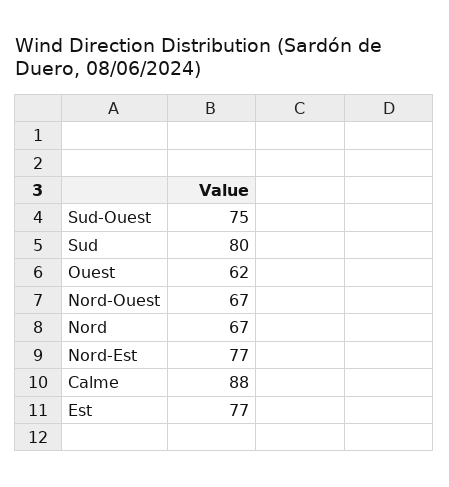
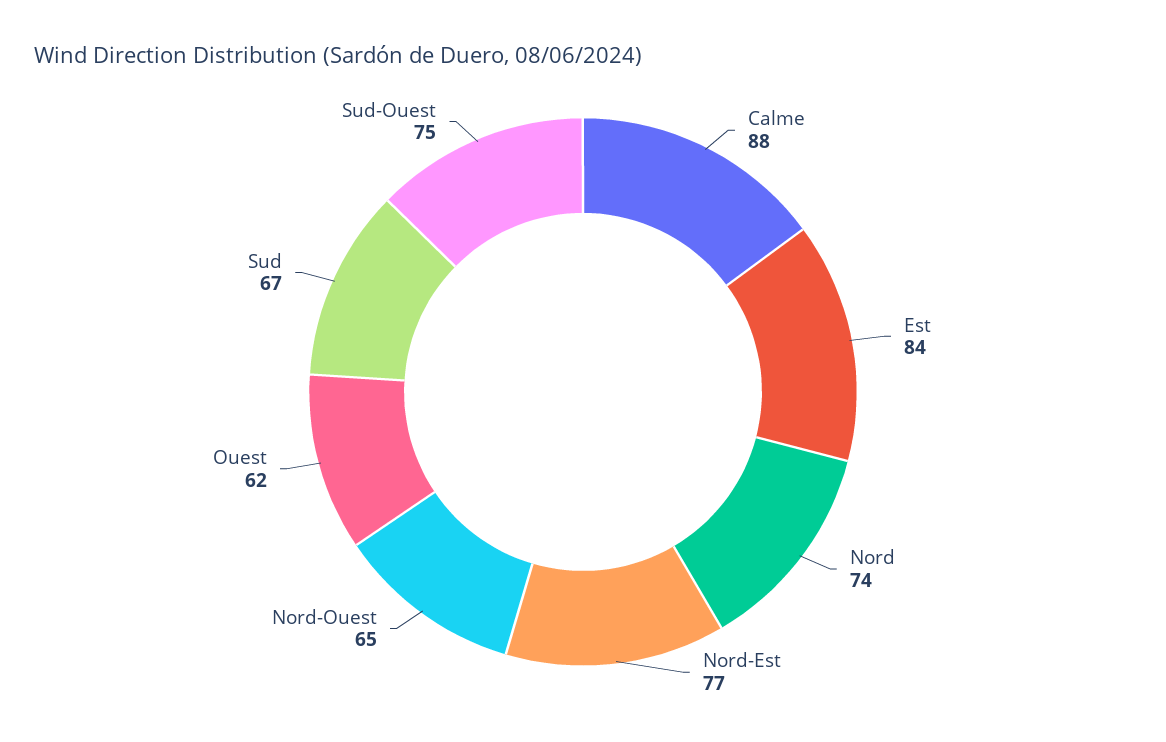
  {
    "Sud-Ouest": 75,
-   "Sud": 80,
+   "Sud": 67,
    "Ouest": 62,
-   "Nord-Ouest": 67,
+   "Nord-Ouest": 65,
-   "Nord": 67,
+   "Nord": 74,
    "Nord-Est": 77,
    "Calme": 88,
-   "Est": 77
+   "Est": 84
  }

